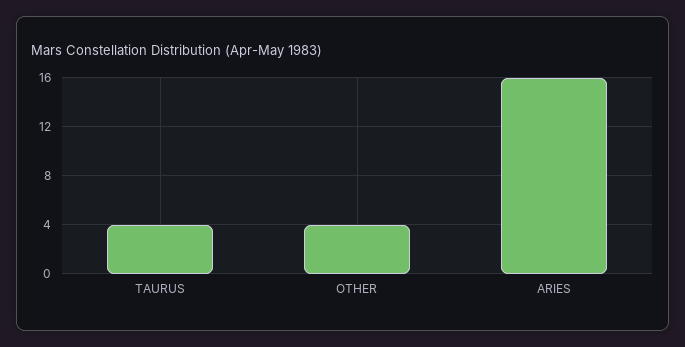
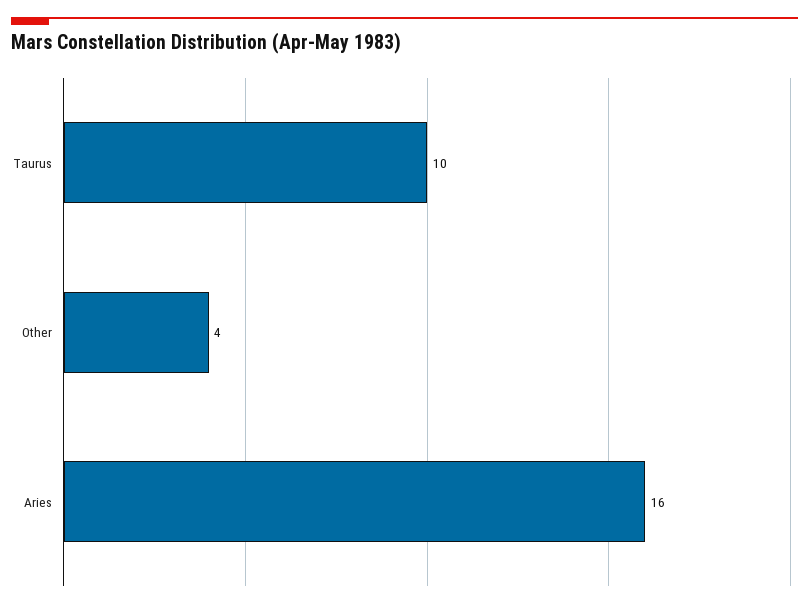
  {
-   "TAURUS": 4,
+   "TAURUS": 10,
    "OTHER": 4,
    "ARIES": 16
  }

